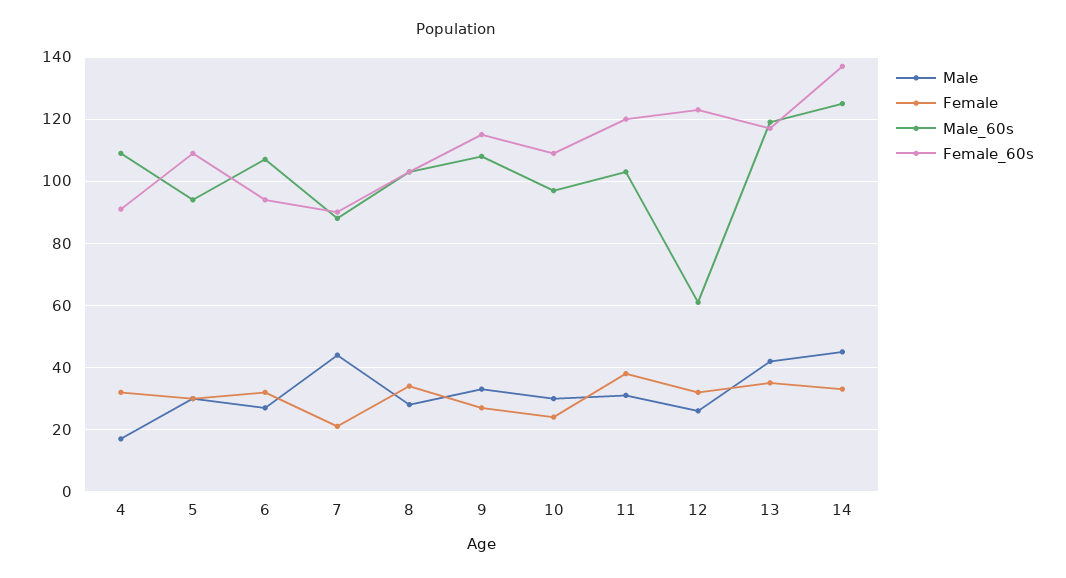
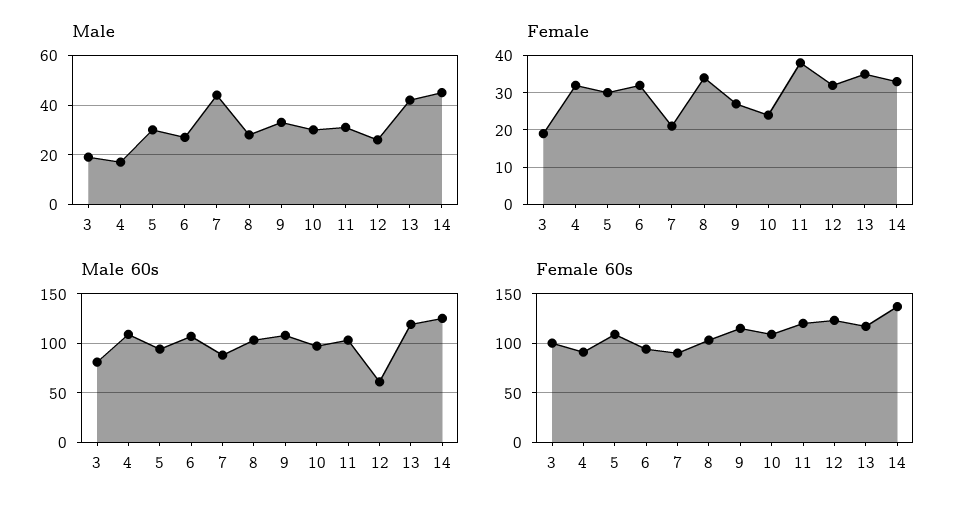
  {
    "Male": {
      "4": 15,
      "5": 30,
      "6": 25,
      "7": 45,
      "8": 30,
      "9": 35,
      "10": 30,
      "11": 30,
      "12": 25,
      "13": 40,
-     "14": 45
+     "14": 45,
+     "3": 20
    },
    "Female": {
      "4": 30,
      "5": 30,
      "6": 30,
      "7": 20,
      "8": 35,
      "9": 25,
      "10": 25,
      "11": 40,
      "12": 30,
      "13": 35,
-     "14": 35
+     "14": 35,
+     "3": 20
    },
    "Male_60s": {
      "4": 110,
      "5": 95,
      "6": 105,
      "7": 90,
      "8": 105,
      "9": 110,
      "10": 95,
      "11": 105,
      "12": 60,
      "13": 120,
-     "14": 125
+     "14": 125,
+     "3": 80
    },
    "Female_60s": {
      "4": 90,
      "5": 110,
      "6": 95,
      "7": 90,
      "8": 105,
      "9": 115,
      "10": 110,
      "11": 120,
      "12": 125,
      "13": 115,
-     "14": 135
+     "14": 135,
+     "3": 100
    }
  }

